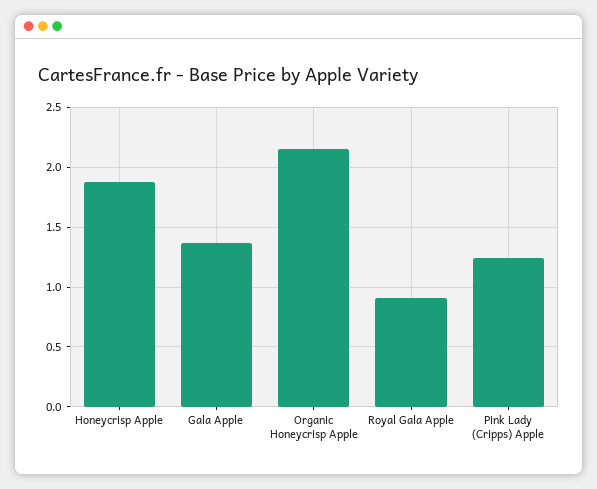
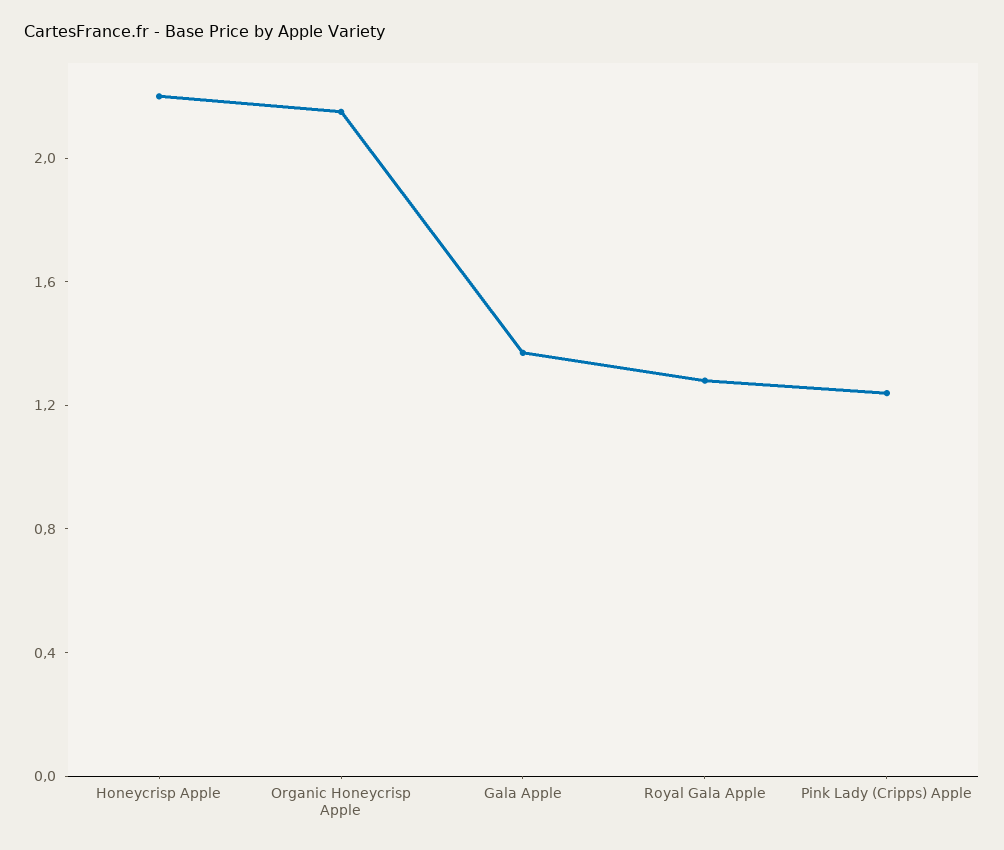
  {
-   "Honeycrisp Apple": 1.9,
+   "Honeycrisp Apple": 2.2,
    "Gala Apple": 1.4,
    "Organic Honeycrisp Apple": 2.2,
-   "Royal Gala Apple": 0.9,
+   "Royal Gala Apple": 1.3,
    "Pink Lady (Cripps) Apple": 1.2
  }

